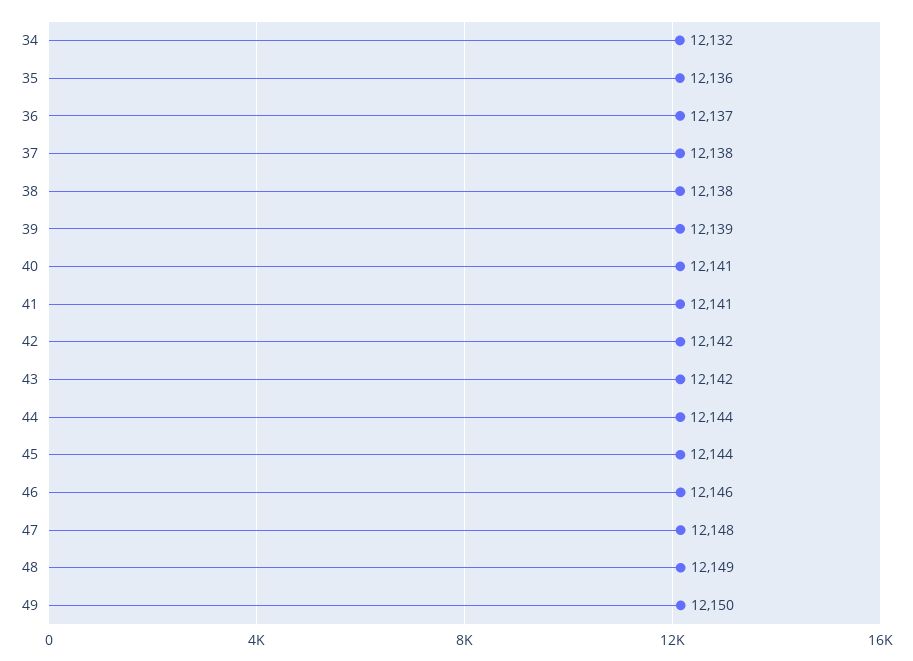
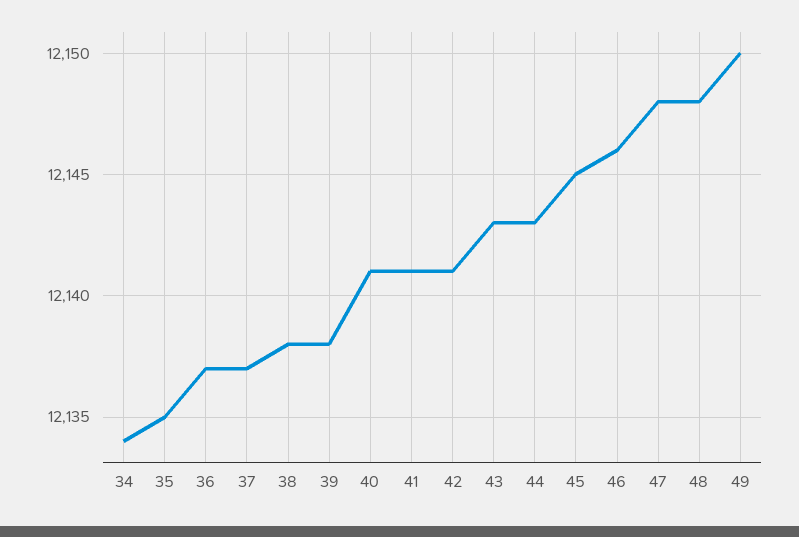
  {
-   "34": 12132,
+   "34": 12134,
-   "35": 12136,
+   "35": 12135,
    "36": 12137,
-   "37": 12138,
+   "37": 12137,
    "38": 12138,
-   "39": 12139,
+   "39": 12138,
    "40": 12141,
    "41": 12141,
-   "42": 12142,
+   "42": 12141,
-   "43": 12142,
+   "43": 12143,
-   "44": 12144,
+   "44": 12143,
-   "45": 12144,
+   "45": 12145,
    "46": 12146,
    "47": 12148,
-   "48": 12149,
+   "48": 12148,
    "49": 12150
  }

